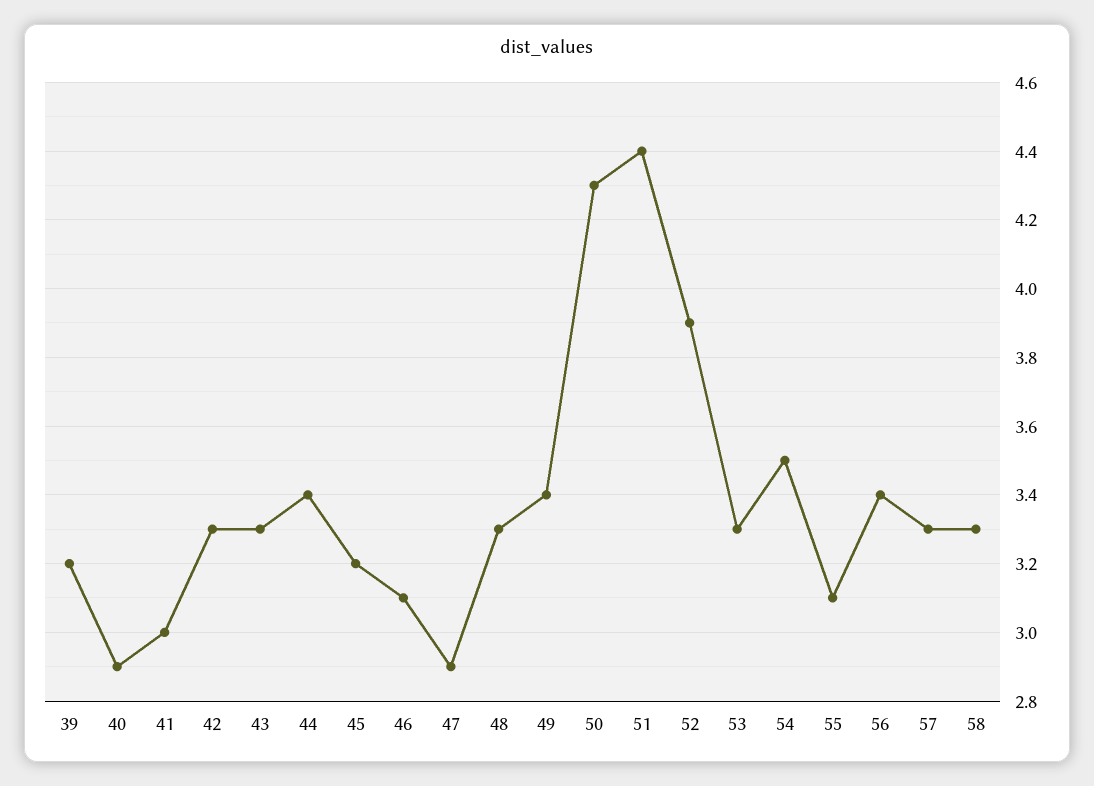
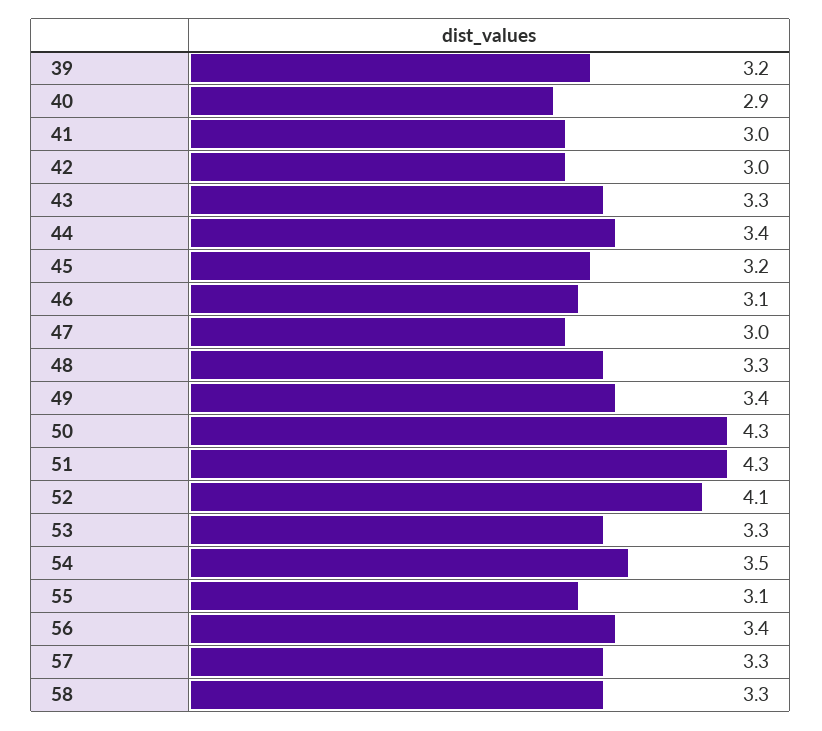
  {
    "39": 3.2,
    "40": 2.9,
    "41": 3,
-   "42": 3.3,
+   "42": 3,
    "43": 3.3,
    "44": 3.4,
    "45": 3.2,
    "46": 3.1,
-   "47": 2.9,
+   "47": 3,
    "48": 3.3,
    "49": 3.4,
    "50": 4.3,
-   "51": 4.4,
+   "51": 4.3,
-   "52": 3.9,
+   "52": 4.1,
    "53": 3.3,
    "54": 3.5,
    "55": 3.1,
    "56": 3.4,
    "57": 3.3,
    "58": 3.3
  }

